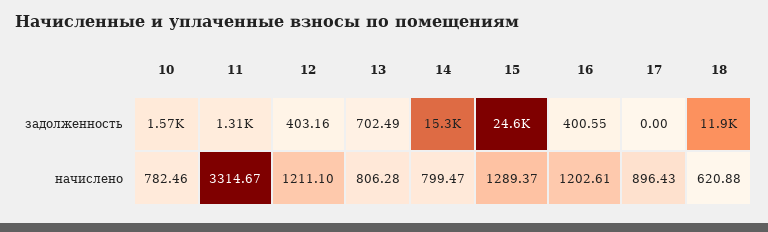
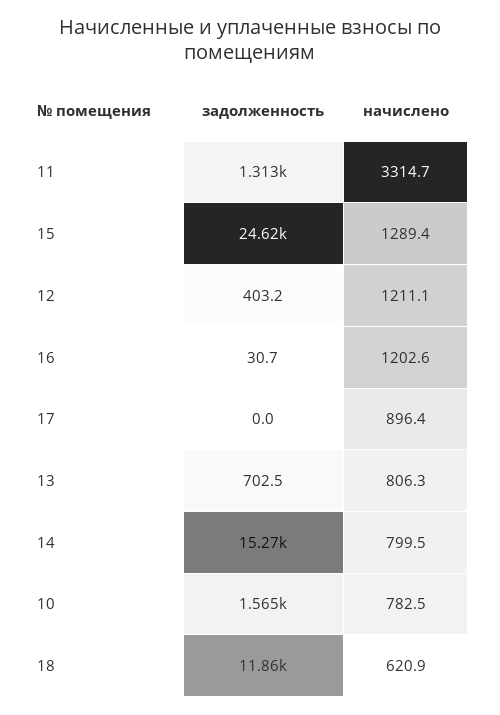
  {
    "10": {
      "задолженность": 1565,
      "начислено": 782.46
    },
    "11": {
      "задолженность": 1313,
      "начислено": 3314.67
    },
    "12": {
      "задолженность": 403.16,
      "начислено": 1211.1
    },
    "13": {
      "задолженность": 702.49,
      "начислено": 806.28
    },
    "14": {
      "задолженность": 15270,
      "начислено": 799.47
    },
    "15": {
      "задолженность": 24620,
      "начислено": 1289.37
    },
    "16": {
-     "задолженность": 400.55,
+     "задолженность": 30.7,
      "начислено": 1202.61
    },
    "17": {
      "задолженность": 0,
      "начислено": 896.43
    },
    "18": {
      "задолженность": 11860,
      "начислено": 620.88
    }
  }

